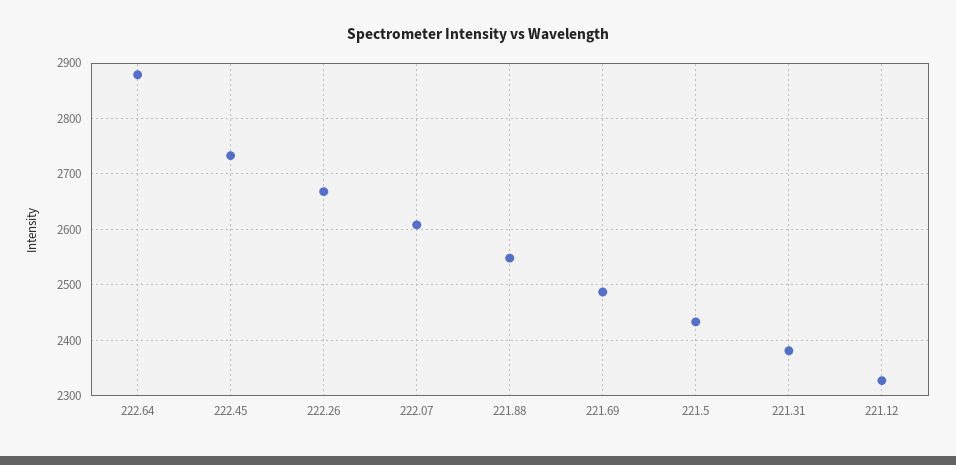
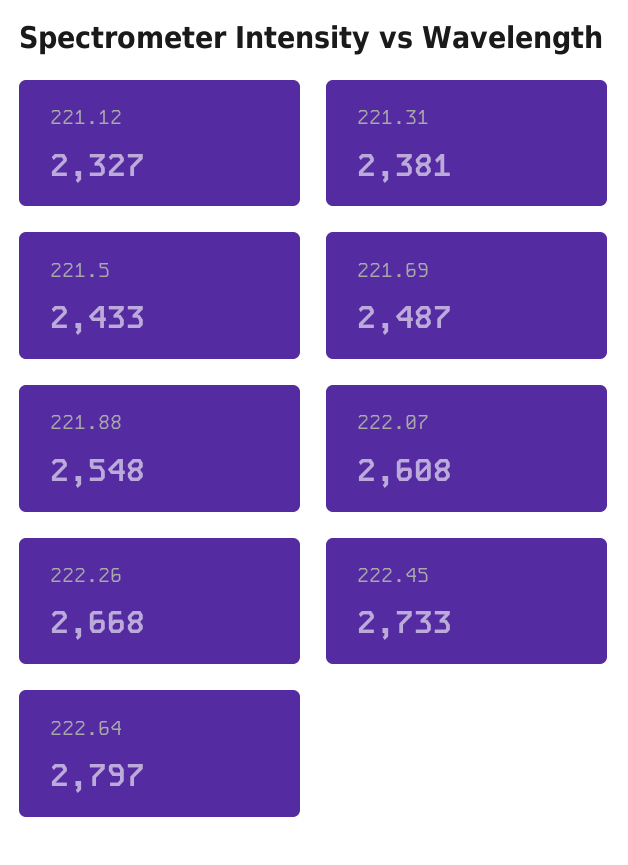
  {
-   "222.64": 2880,
+   "222.64": 2797,
    "222.45": 2733,
    "222.26": 2668,
    "222.07": 2608,
    "221.88": 2548,
    "221.69": 2487,
    "221.5": 2433,
    "221.31": 2381,
    "221.12": 2327
  }

